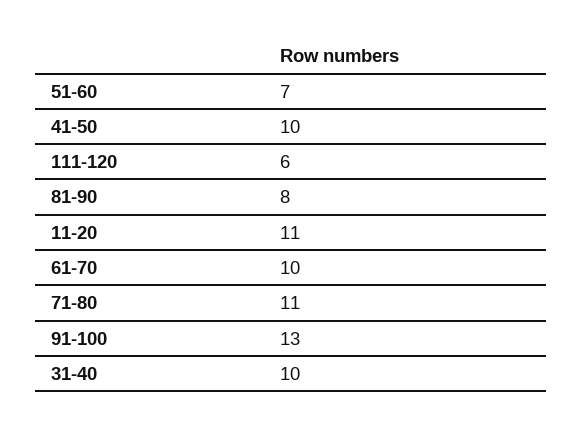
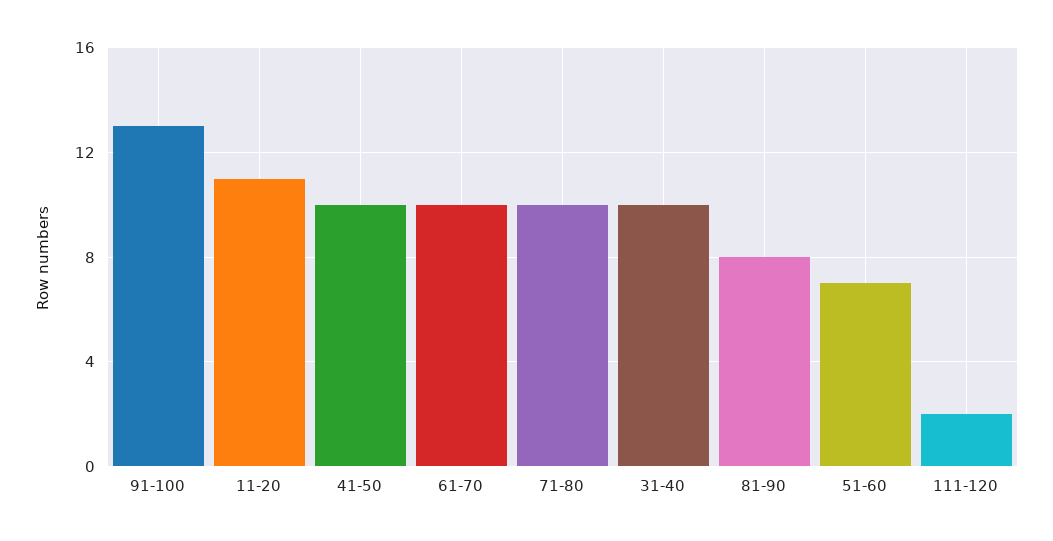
  {
    "51-60": 7,
    "41-50": 10,
-   "111-120": 6,
+   "111-120": 2,
    "81-90": 8,
    "11-20": 11,
    "61-70": 10,
-   "71-80": 11,
+   "71-80": 10,
    "91-100": 13,
    "31-40": 10
  }

